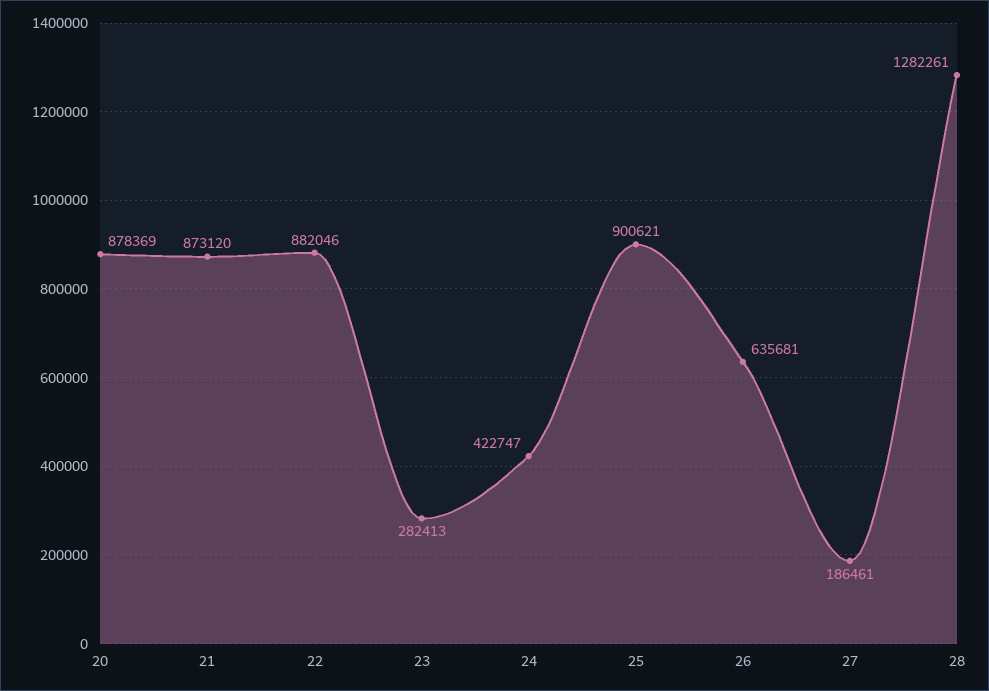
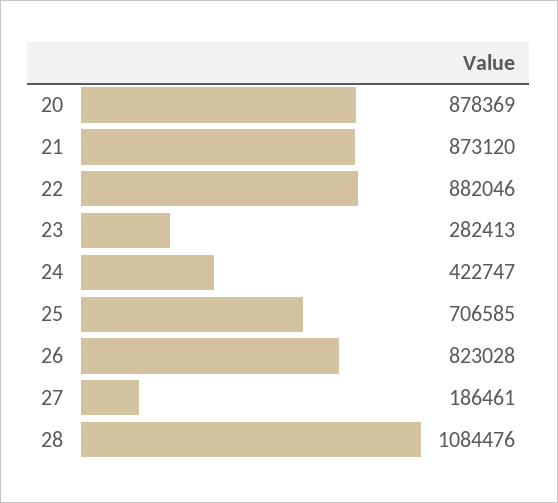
  {
    "20": 878369,
    "21": 873120,
    "22": 882046,
    "23": 282413,
    "24": 422747,
-   "25": 900621,
+   "25": 706585,
-   "26": 635681,
+   "26": 823028,
    "27": 186461,
-   "28": 1282261
+   "28": 1084476
  }

